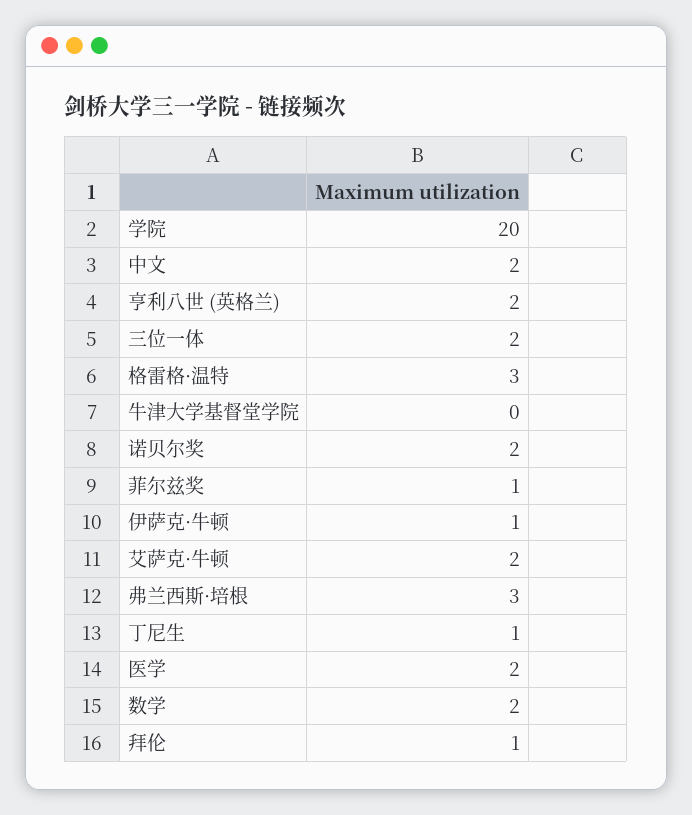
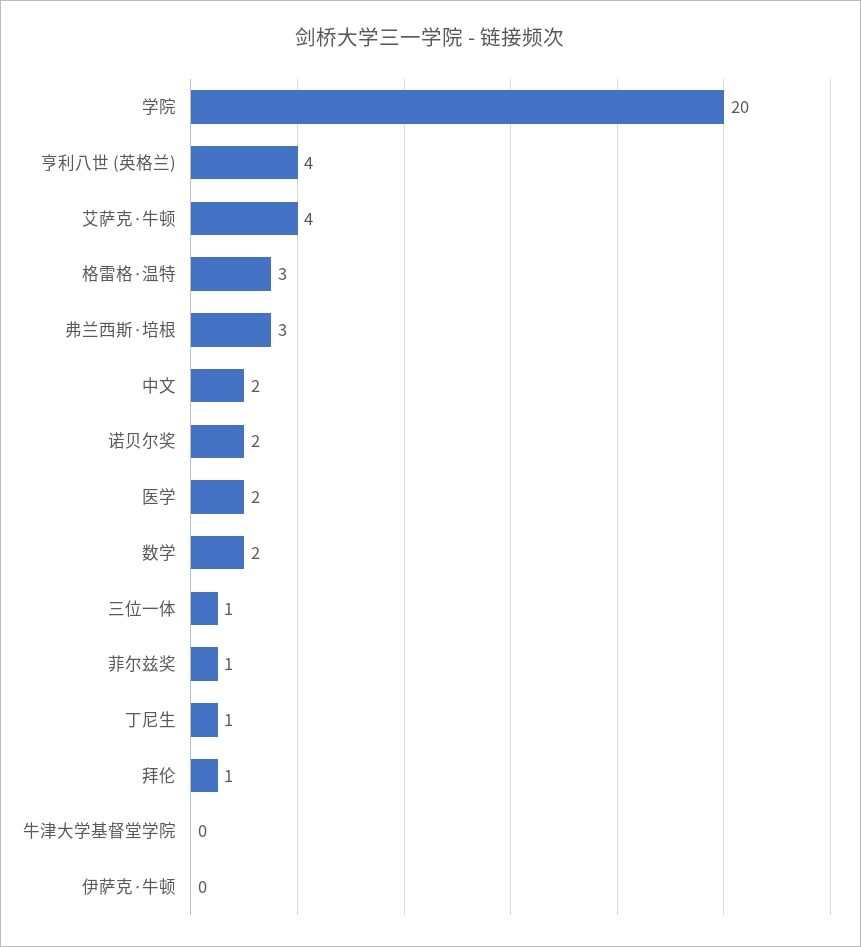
  {
    "学院": 20,
    "中文": 2,
-   "亨利八世 (英格兰)": 2,
+   "亨利八世 (英格兰)": 4,
-   "三位一体": 2,
+   "三位一体": 1,
    "格雷格·温特": 3,
    "牛津大学基督堂学院": 0,
    "诺贝尔奖": 2,
    "菲尔兹奖": 1,
-   "伊萨克·牛顿": 1,
+   "伊萨克·牛顿": 0,
-   "艾萨克·牛顿": 2,
+   "艾萨克·牛顿": 4,
    "弗兰西斯·培根": 3,
    "丁尼生": 1,
    "医学": 2,
    "数学": 2,
    "拜伦": 1
  }

